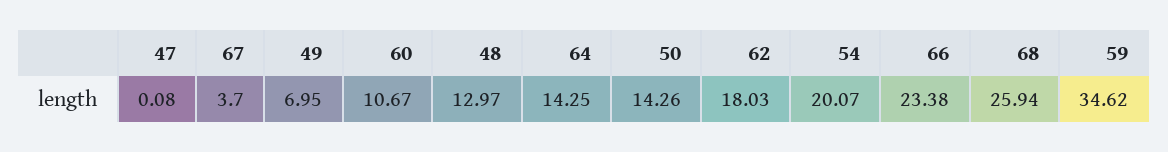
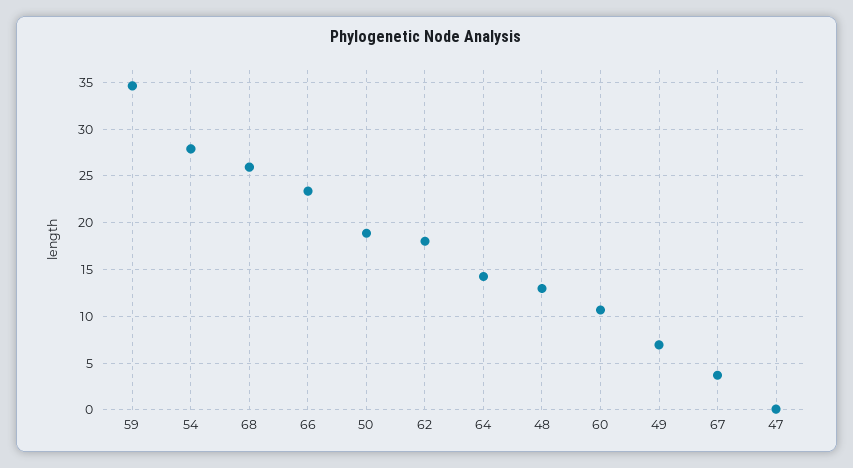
  {
    "47": 0.08,
    "67": 3.7,
    "49": 6.95,
    "60": 10.67,
    "48": 12.97,
    "64": 14.25,
-   "50": 14.26,
+   "50": 19,
    "62": 18.03,
-   "54": 20.07,
+   "54": 28,
    "66": 23.38,
    "68": 25.94,
    "59": 34.62
  }

